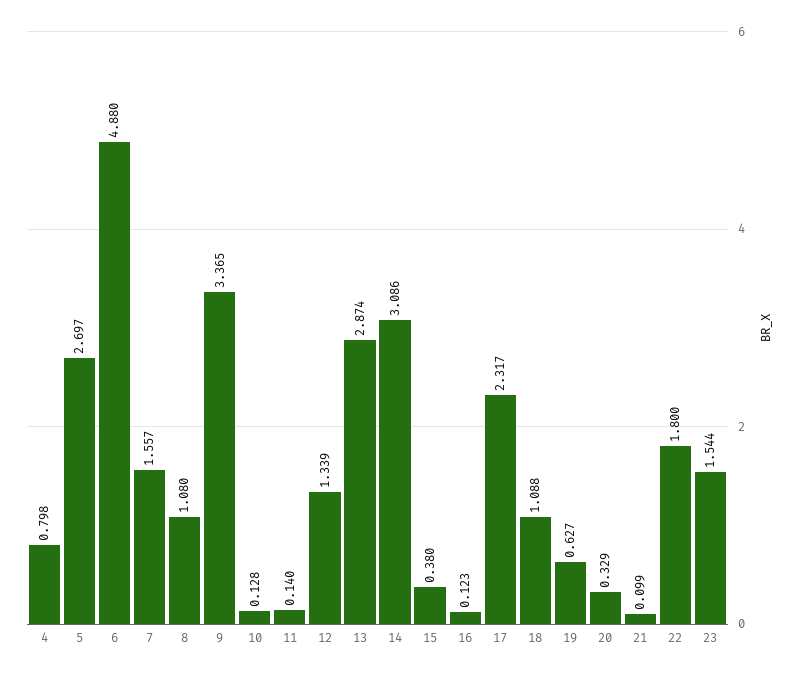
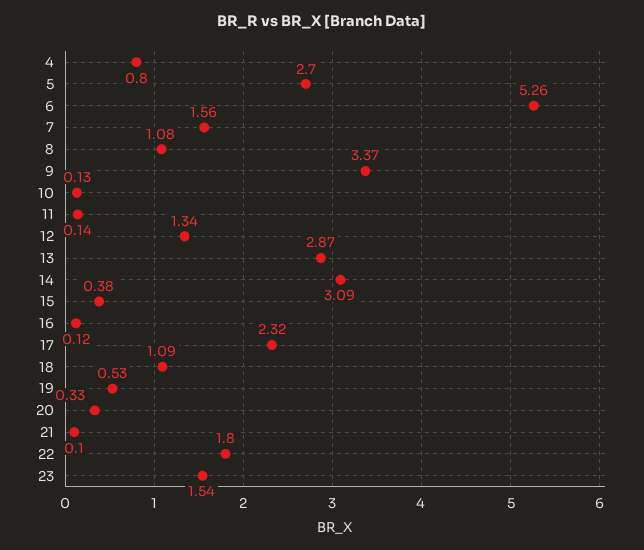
  {
    "4": 0.798,
    "5": 2.697,
-   "6": 4.88,
+   "6": 5.26,
    "7": 1.557,
    "8": 1.08,
    "9": 3.365,
    "10": 0.128,
    "11": 0.14,
    "12": 1.339,
    "13": 2.874,
    "14": 3.086,
    "15": 0.38,
    "16": 0.123,
    "17": 2.317,
    "18": 1.088,
-   "19": 0.627,
+   "19": 0.53,
    "20": 0.329,
    "21": 0.099,
    "22": 1.8,
    "23": 1.544
  }

